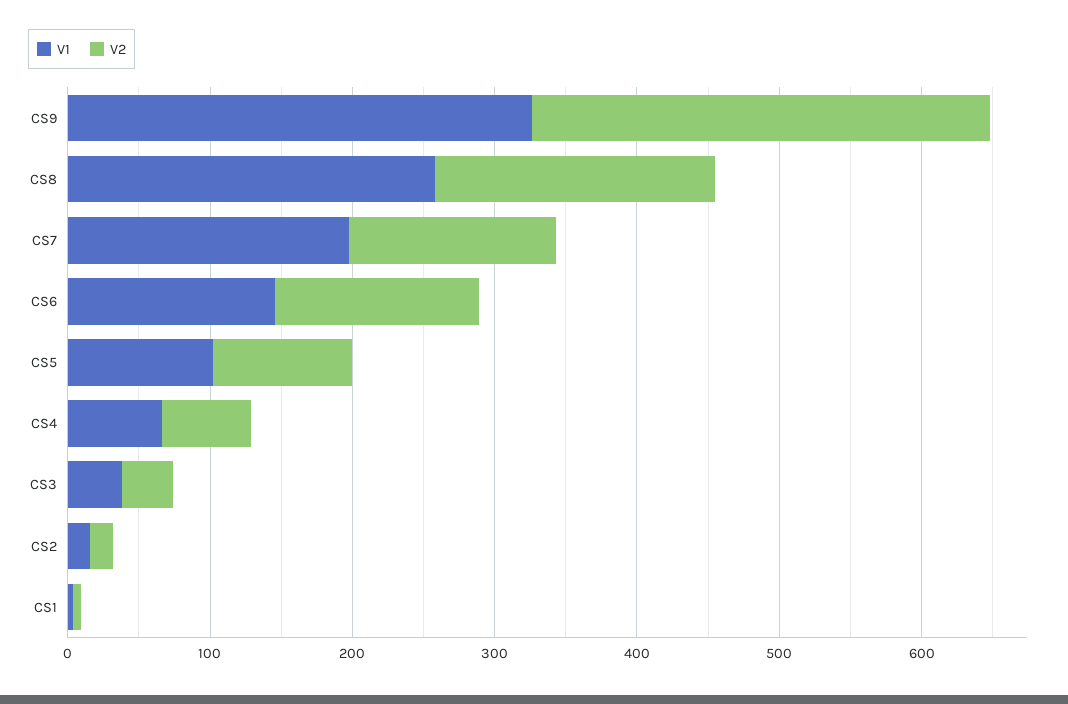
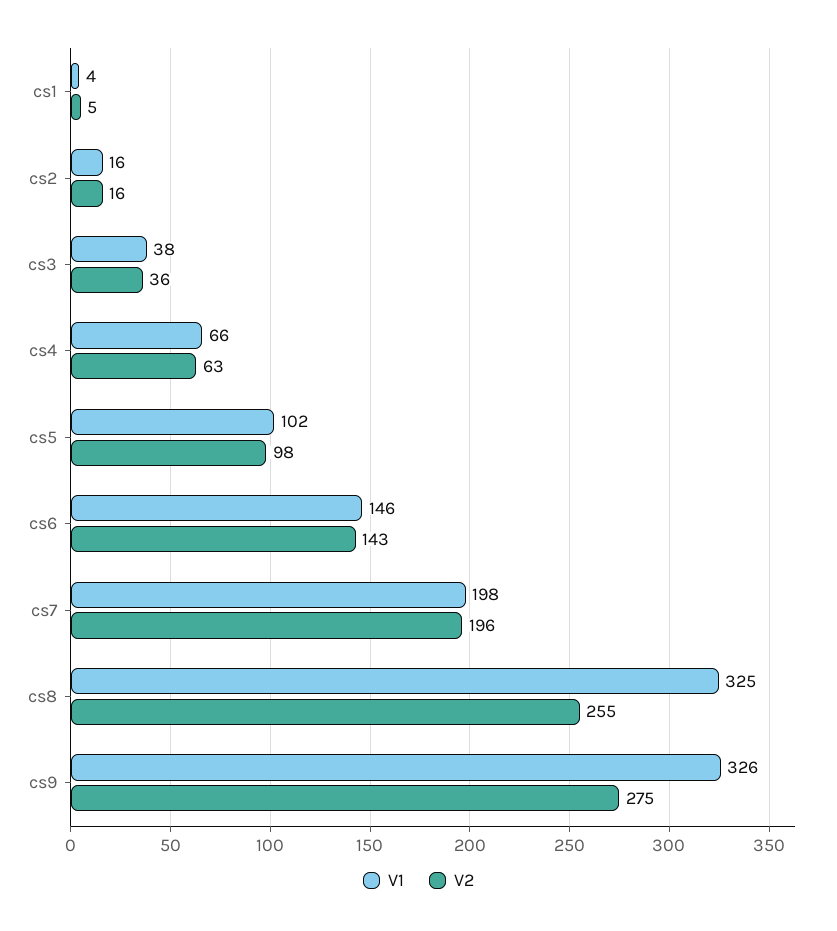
  {
    "V1": {
      "CS9": 326,
-     "CS8": 260,
+     "CS8": 325,
      "CS7": 198,
      "CS6": 146,
      "CS5": 102,
      "CS4": 66,
      "CS3": 38,
      "CS2": 16,
      "CS1": 4
    },
    "V2": {
-     "CS9": 320,
+     "CS9": 275,
-     "CS8": 200,
+     "CS8": 255,
-     "CS7": 140,
+     "CS7": 196,
      "CS6": 143,
      "CS5": 98,
      "CS4": 63,
      "CS3": 36,
      "CS2": 16,
      "CS1": 5
    }
  }

